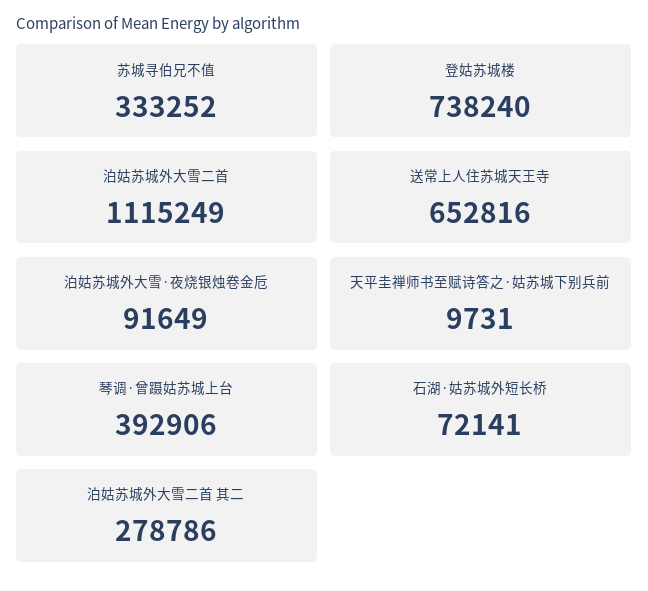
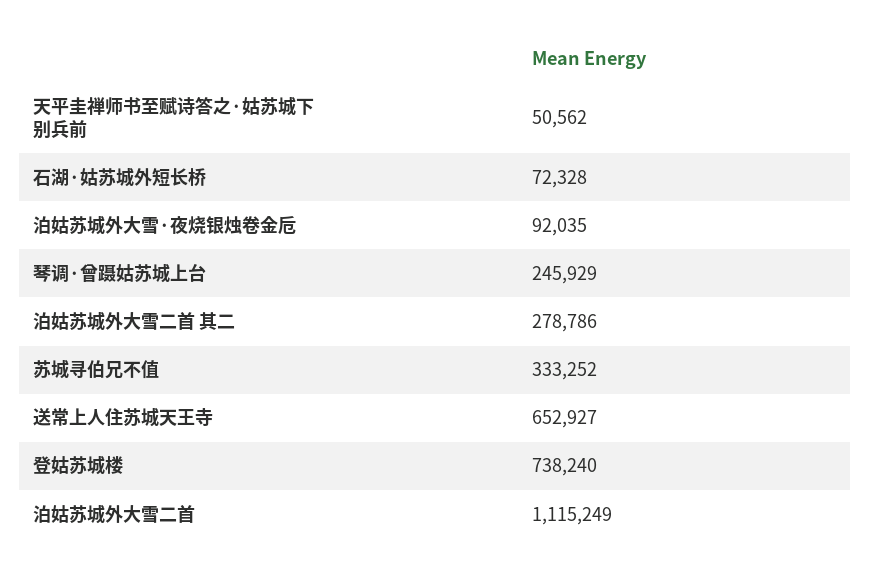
  {
    "苏城寻伯兄不值": 333252,
    "登姑苏城楼": 738240,
    "泊姑苏城外大雪二首": 1115249,
-   "送常上人住苏城天王寺": 652816,
+   "送常上人住苏城天王寺": 652927,
-   "泊姑苏城外大雪·夜烧银烛卷金卮": 91649,
+   "泊姑苏城外大雪·夜烧银烛卷金卮": 92035,
-   "天平圭禅师书至赋诗答之·姑苏城下别兵前": 9731,
+   "天平圭禅师书至赋诗答之·姑苏城下别兵前": 50562,
-   "琴调·曾蹑姑苏城上台": 392906,
+   "琴调·曾蹑姑苏城上台": 245929,
-   "石湖·姑苏城外短长桥": 72141,
+   "石湖·姑苏城外短长桥": 72328,
    "泊姑苏城外大雪二首 其二": 278786
  }

